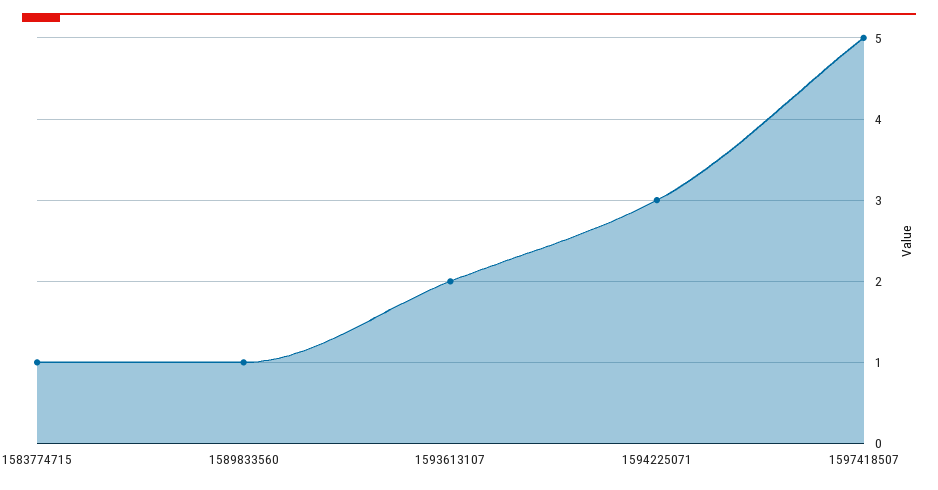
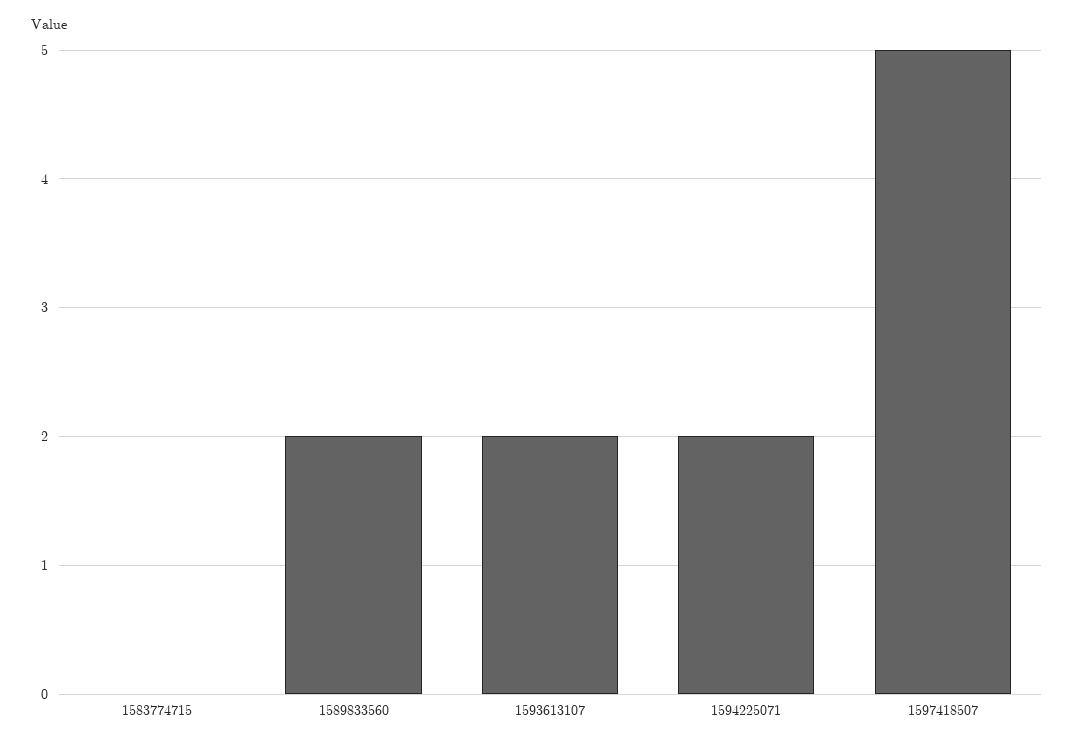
  {
-   "1583774715": 1,
+   "1583774715": 0,
-   "1589833560": 1,
+   "1589833560": 2,
    "1593613107": 2,
-   "1594225071": 3,
+   "1594225071": 2,
    "1597418507": 5
  }

